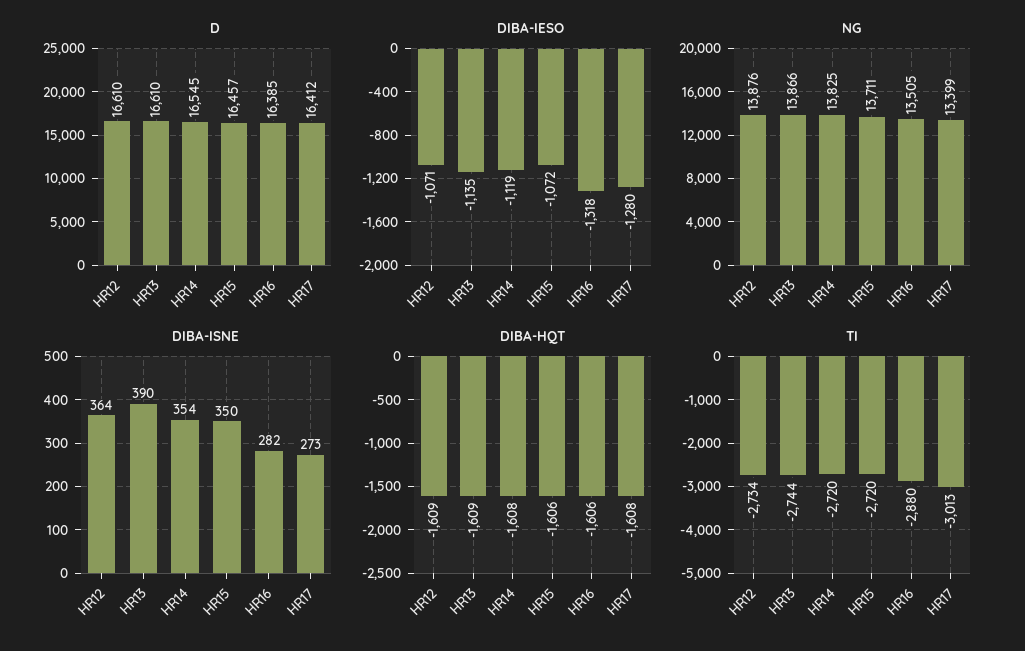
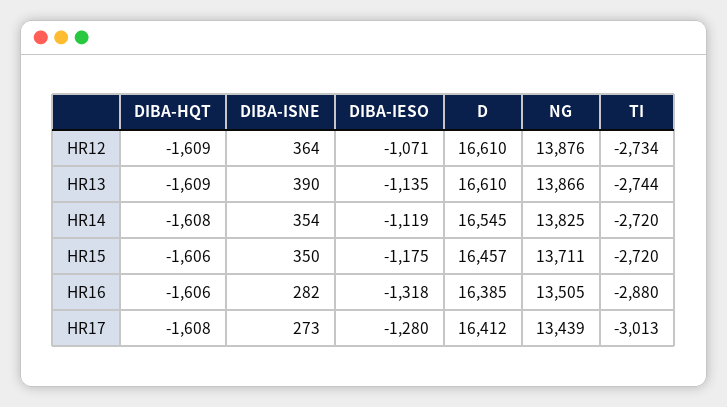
  {
    "D": {
      "HR12": 16610,
      "HR13": 16610,
      "HR14": 16545,
      "HR15": 16457,
      "HR16": 16385,
      "HR17": 16412
    },
    "DIBA-IESO": {
      "HR12": -1071,
      "HR13": -1135,
      "HR14": -1119,
-     "HR15": -1072,
+     "HR15": -1175,
      "HR16": -1318,
      "HR17": -1280
    },
    "NG": {
      "HR12": 13876,
      "HR13": 13866,
      "HR14": 13825,
      "HR15": 13711,
      "HR16": 13505,
-     "HR17": 13399
+     "HR17": 13439
    },
    "DIBA-ISNE": {
      "HR12": 364,
      "HR13": 390,
      "HR14": 354,
      "HR15": 350,
      "HR16": 282,
      "HR17": 273
    },
    "DIBA-HQT": {
      "HR12": -1609,
      "HR13": -1609,
      "HR14": -1608,
      "HR15": -1606,
      "HR16": -1606,
      "HR17": -1608
    },
    "TI": {
      "HR12": -2734,
      "HR13": -2744,
      "HR14": -2720,
      "HR15": -2720,
      "HR16": -2880,
      "HR17": -3013
    }
  }

